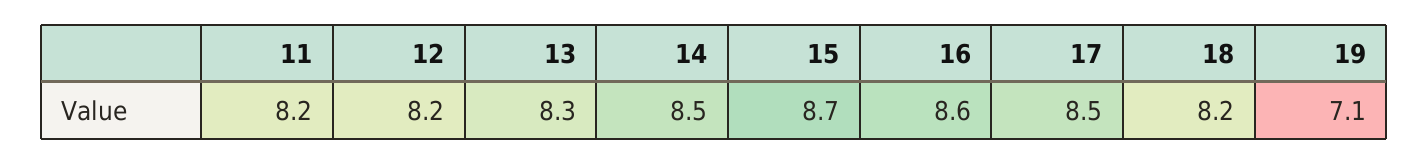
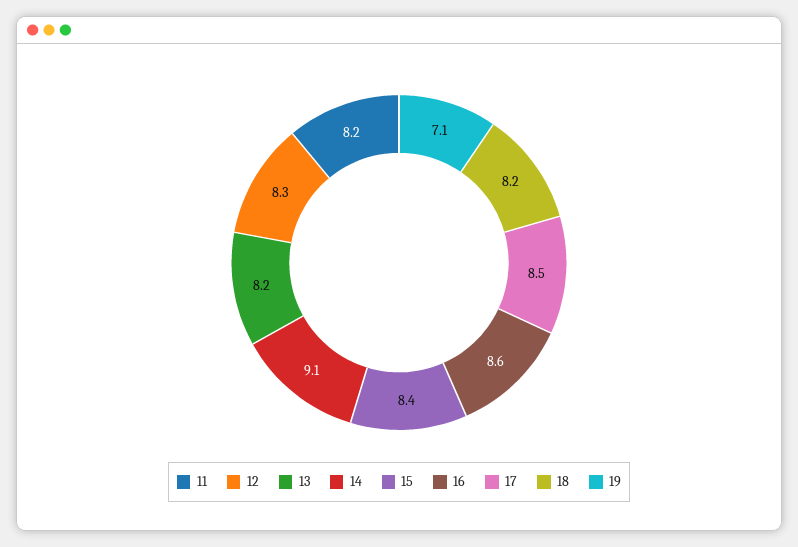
  {
    "11": 8.2,
-   "12": 8.2,
+   "12": 8.3,
-   "13": 8.3,
+   "13": 8.2,
-   "14": 8.5,
+   "14": 9.1,
-   "15": 8.7,
+   "15": 8.4,
    "16": 8.6,
    "17": 8.5,
    "18": 8.2,
    "19": 7.1
  }

